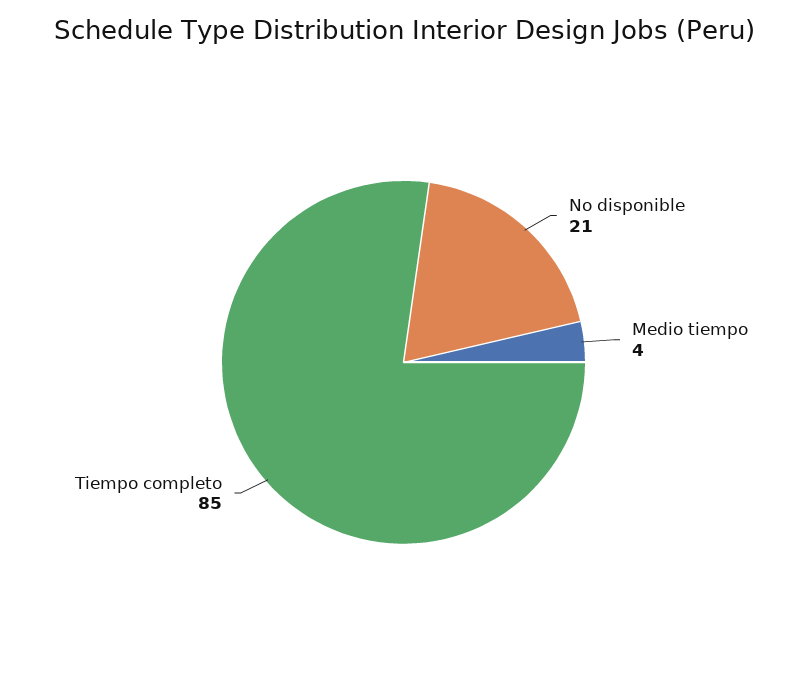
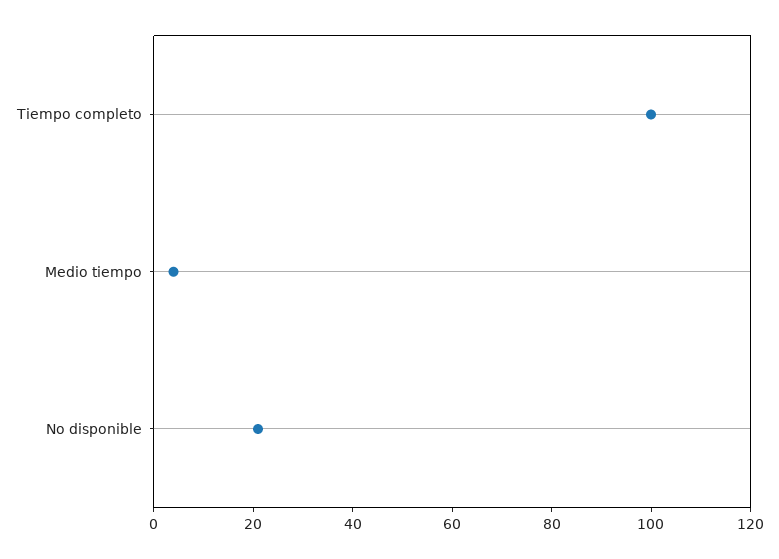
  {
    "No disponible": 21,
    "Medio tiempo": 4,
-   "Tiempo completo": 85
+   "Tiempo completo": 100
  }

